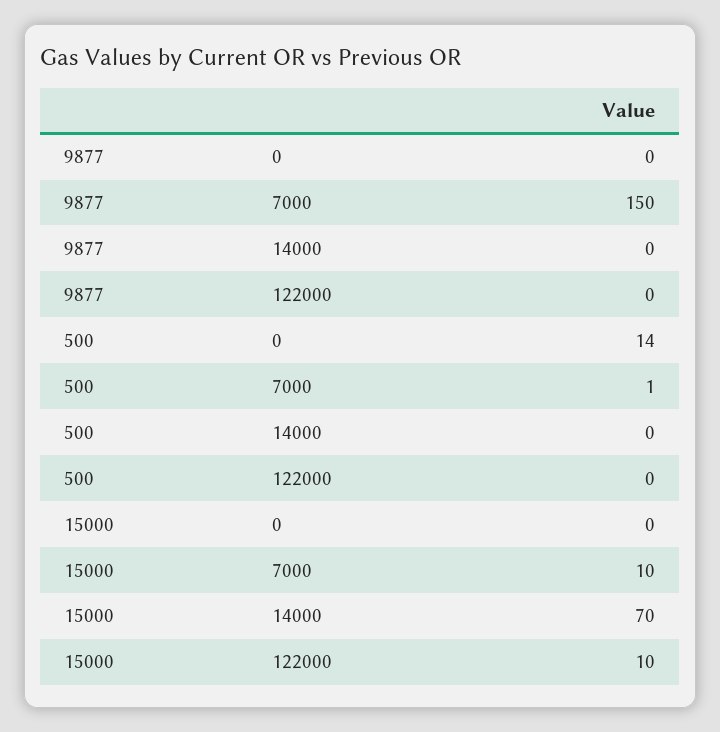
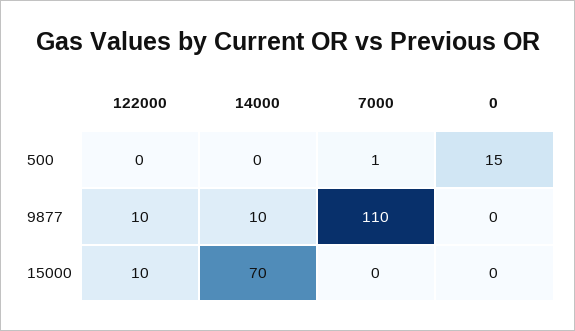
  {
    "9877": {
      "0": 0,
-     "7000": 150,
+     "7000": 110,
-     "14000": 0,
+     "14000": 10,
-     "122000": 0
+     "122000": 10
    },
    "500": {
-     "0": 14,
+     "0": 15,
      "7000": 1,
      "14000": 0,
      "122000": 0
    },
    "15000": {
      "0": 0,
-     "7000": 10,
+     "7000": 0,
      "14000": 70,
      "122000": 10
    }
  }

